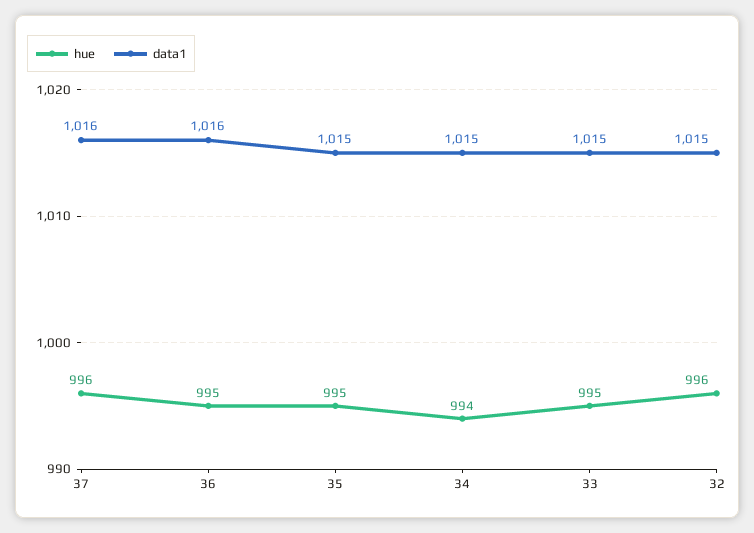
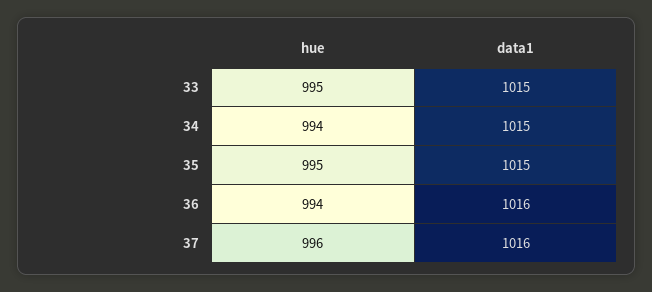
  {
    "hue": {
      "37": 996,
-     "36": 995,
+     "36": 994,
      "35": 995,
      "34": 994,
-     "33": 995,
+     "33": 995
-     "32": 996
    },
    "data1": {
      "37": 1016,
      "36": 1016,
      "35": 1015,
      "34": 1015,
-     "33": 1015,
+     "33": 1015
-     "32": 1015
    }
  }

